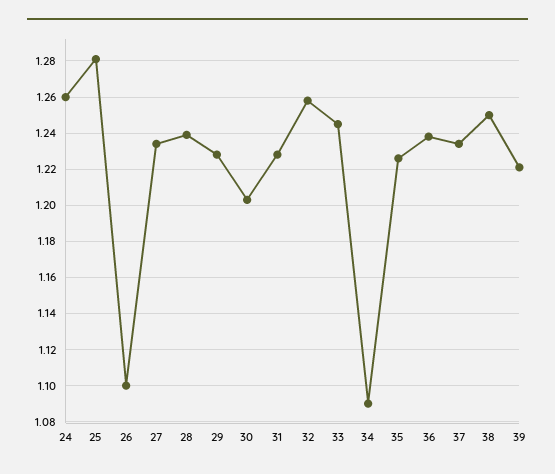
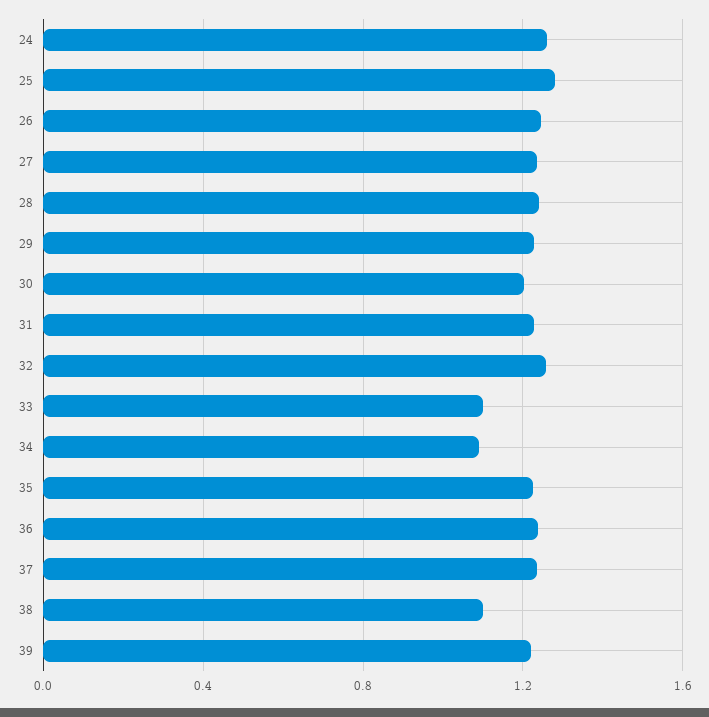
  {
    "24": 1.26,
    "25": 1.28,
-   "26": 1.1,
+   "26": 1.25,
    "27": 1.235,
    "28": 1.24,
    "29": 1.23,
    "30": 1.205,
    "31": 1.23,
    "32": 1.26,
-   "33": 1.245,
+   "33": 1.1,
    "34": 1.09,
    "35": 1.225,
    "36": 1.24,
    "37": 1.235,
-   "38": 1.25,
+   "38": 1.1,
    "39": 1.22
  }

